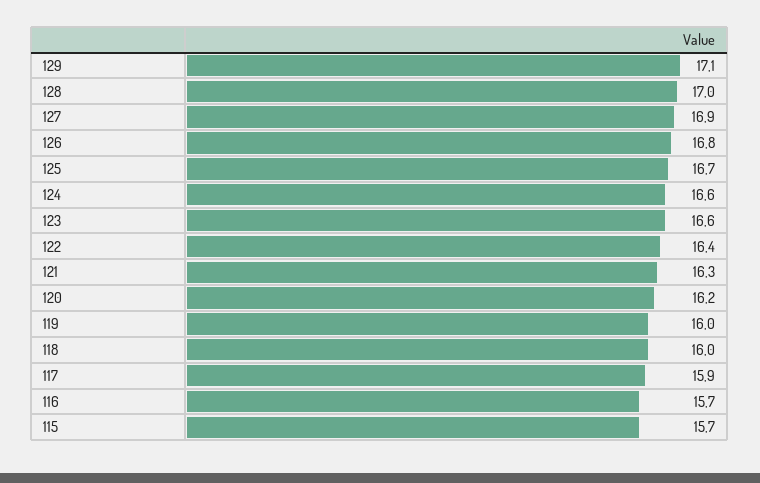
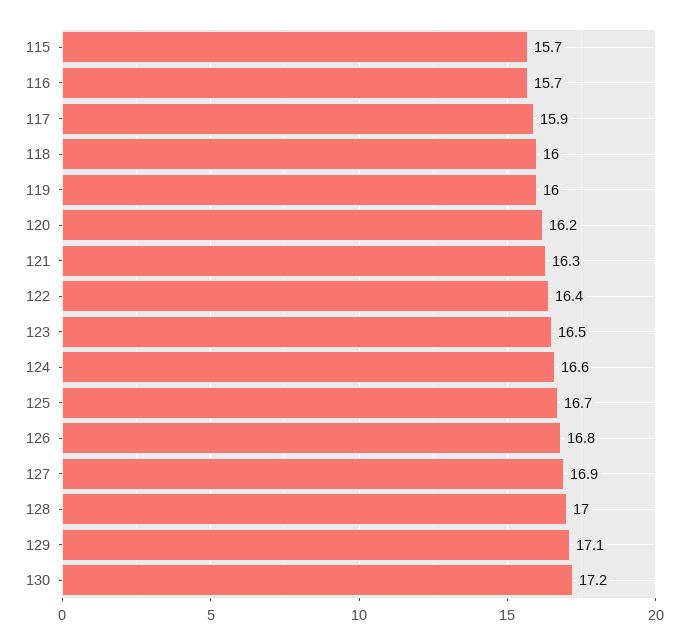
  {
    "129": 17.1,
    "128": 17,
    "127": 16.9,
    "126": 16.8,
    "125": 16.7,
    "124": 16.6,
-   "123": 16.6,
+   "123": 16.5,
    "122": 16.4,
    "121": 16.3,
    "120": 16.2,
    "119": 16,
    "118": 16,
    "117": 15.9,
    "116": 15.7,
-   "115": 15.7
+   "115": 15.7,
+   "130": 17.2
  }

